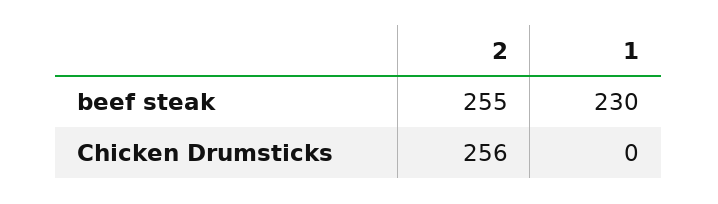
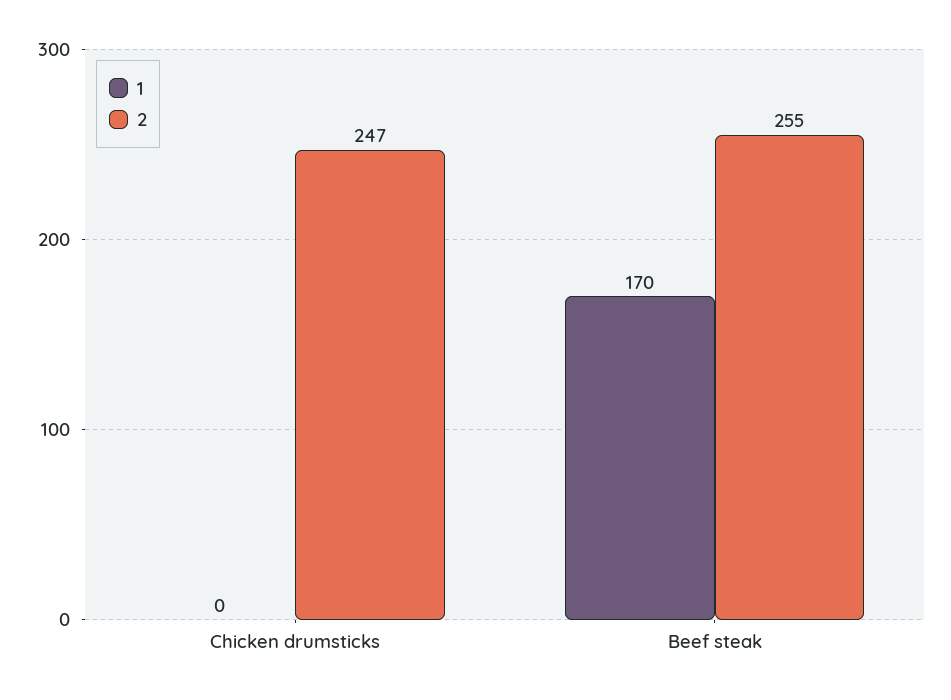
  {
    "2": {
      "beef steak": 255,
-     "Chicken Drumsticks": 256
+     "Chicken Drumsticks": 247
    },
    "1": {
-     "beef steak": 230,
+     "beef steak": 170,
      "Chicken Drumsticks": 0
    }
  }

